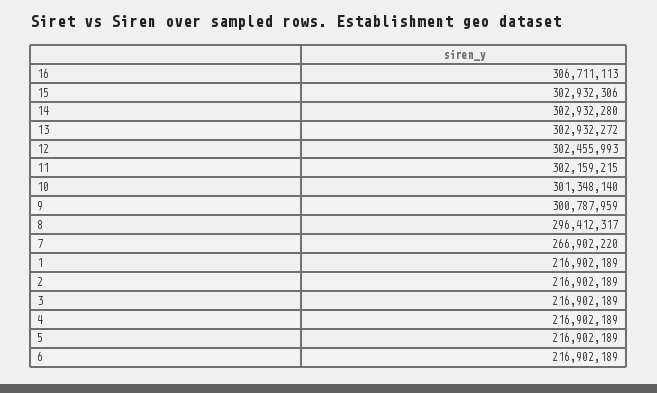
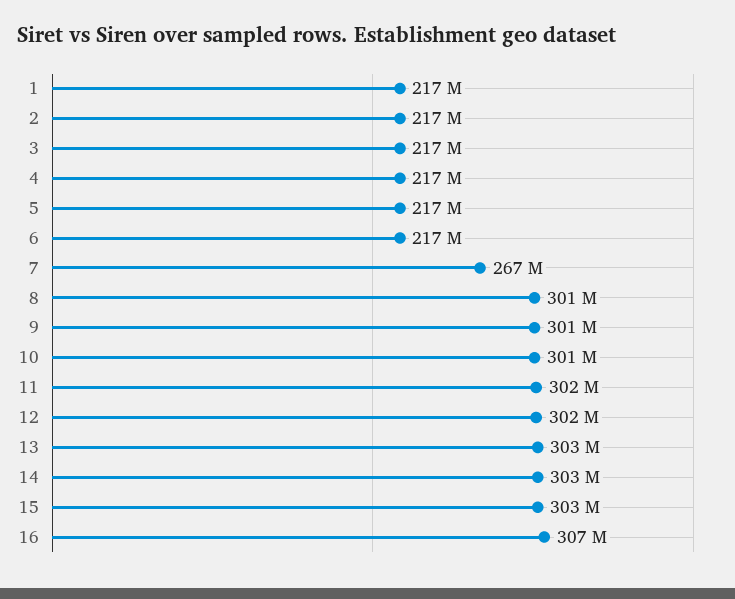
  {
    "16": 306711113,
    "15": 302932306,
    "14": 302932280,
    "13": 302932272,
    "12": 302455993,
    "11": 302159215,
    "10": 301348140,
    "9": 300787959,
-   "8": 296412317,
+   "8": 301000000,
    "7": 266902220,
    "1": 216902189,
    "2": 216902189,
    "3": 216902189,
    "4": 216902189,
    "5": 216902189,
    "6": 216902189
  }

